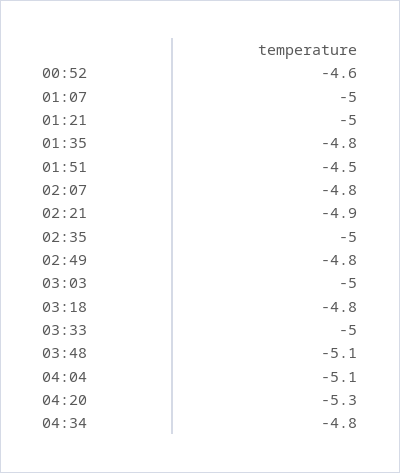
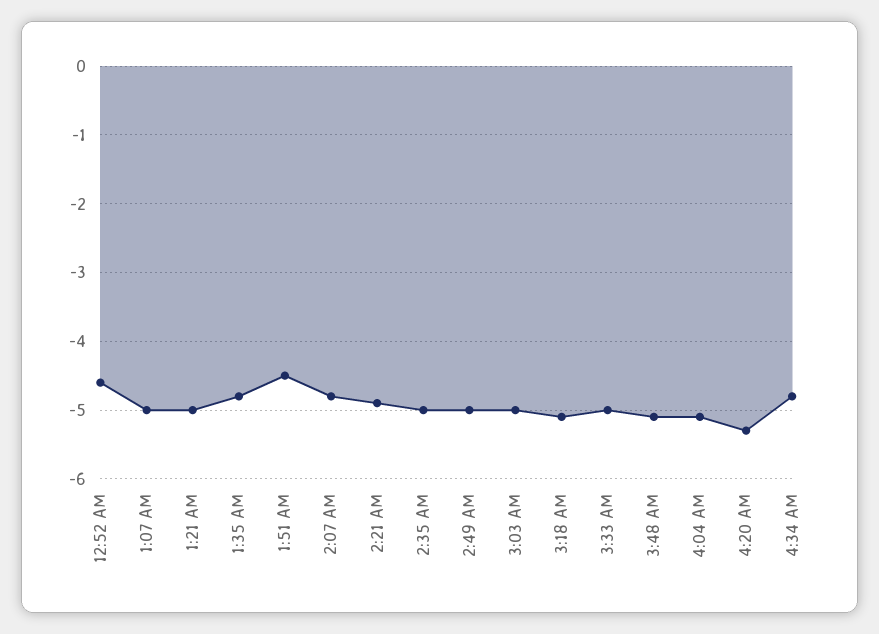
  {
    "00:52": -4.6,
    "01:07": -5,
    "01:21": -5,
    "01:35": -4.8,
    "01:51": -4.5,
    "02:07": -4.8,
    "02:21": -4.9,
    "02:35": -5,
-   "02:49": -4.8,
+   "02:49": -5,
    "03:03": -5,
-   "03:18": -4.8,
+   "03:18": -5.1,
    "03:33": -5,
    "03:48": -5.1,
    "04:04": -5.1,
    "04:20": -5.3,
    "04:34": -4.8
  }

